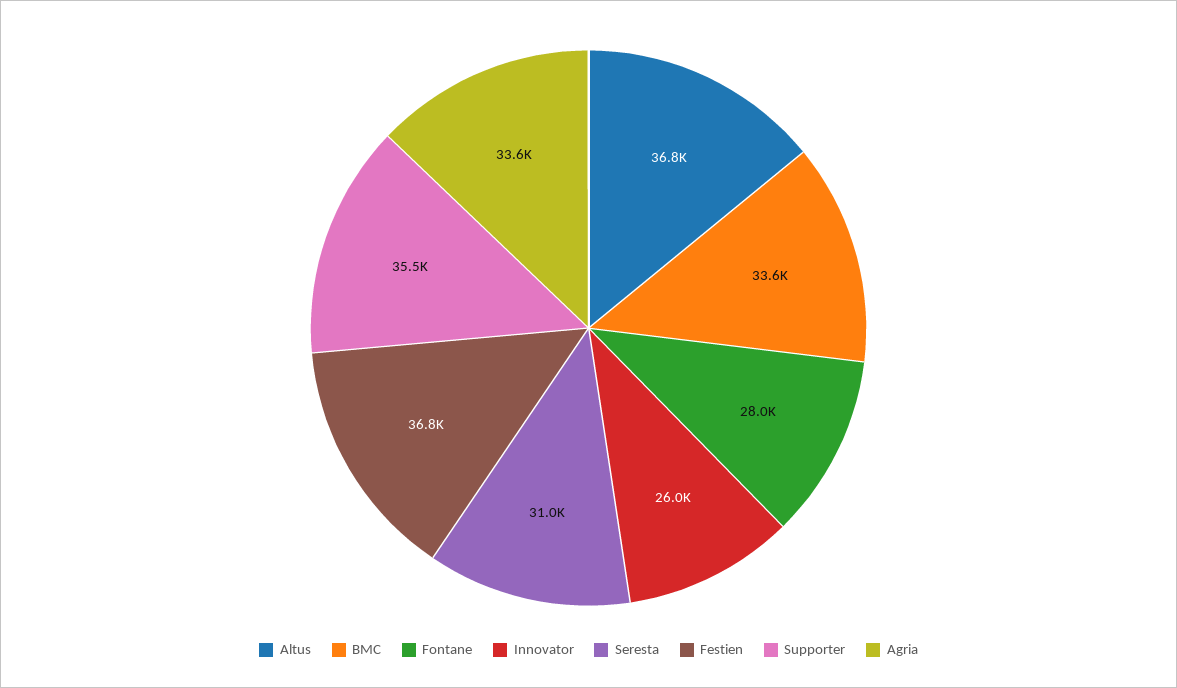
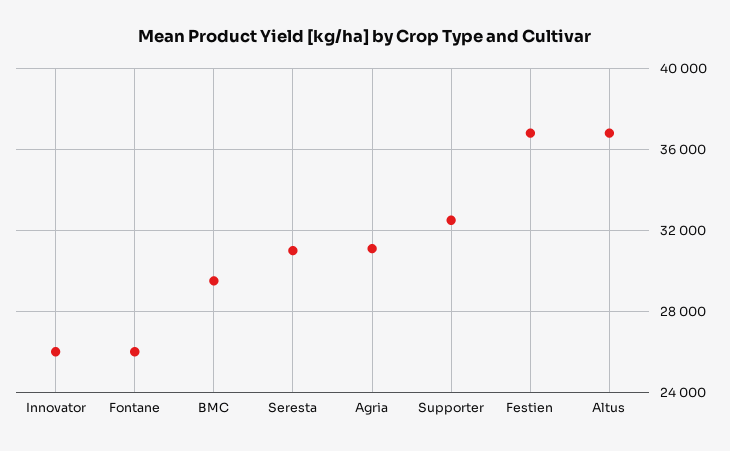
  {
    "Altus": 36800,
-   "BMC": 33600,
+   "BMC": 29500,
-   "Fontane": 28000,
+   "Fontane": 26000,
    "Innovator": 26000,
    "Seresta": 31000,
    "Festien": 36800,
-   "Supporter": 35500,
+   "Supporter": 32500,
-   "Agria": 33600
+   "Agria": 31000
  }

